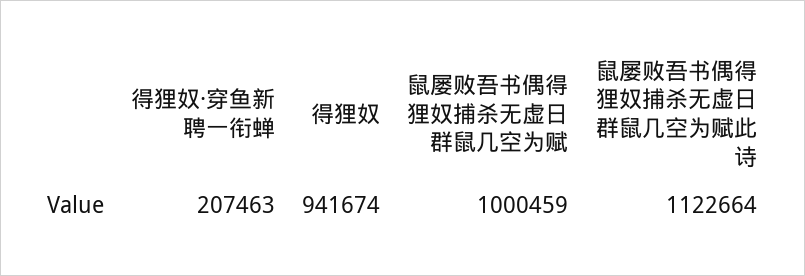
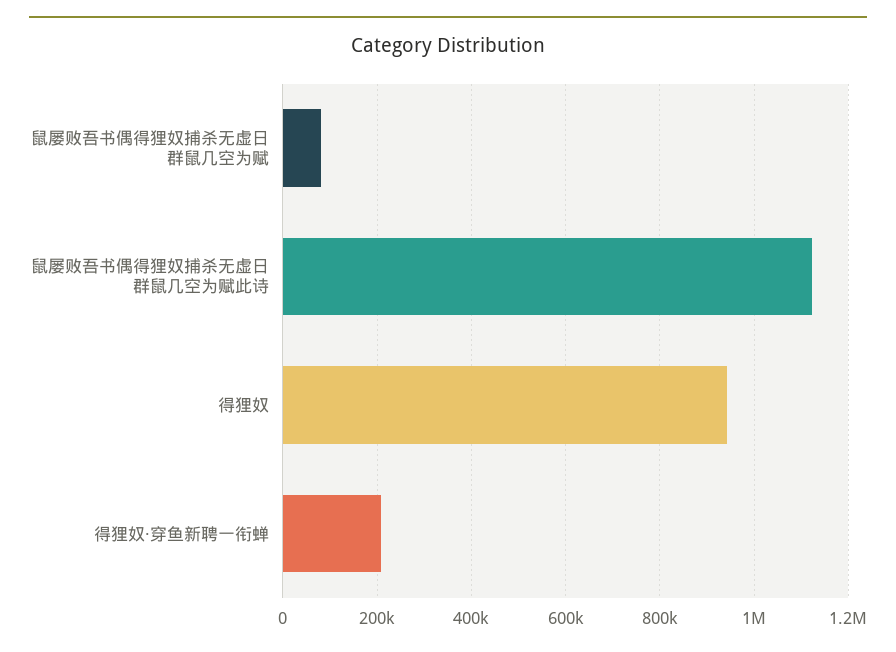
  {
    "得狸奴·穿鱼新聘一衔蝉": 207463,
    "得狸奴": 941674,
-   "鼠屡败吾书偶得狸奴捕杀无虚日群鼠几空为赋": 1000459,
+   "鼠屡败吾书偶得狸奴捕杀无虚日群鼠几空为赋": 80000,
    "鼠屡败吾书偶得狸奴捕杀无虚日群鼠几空为赋此诗": 1122664
  }

